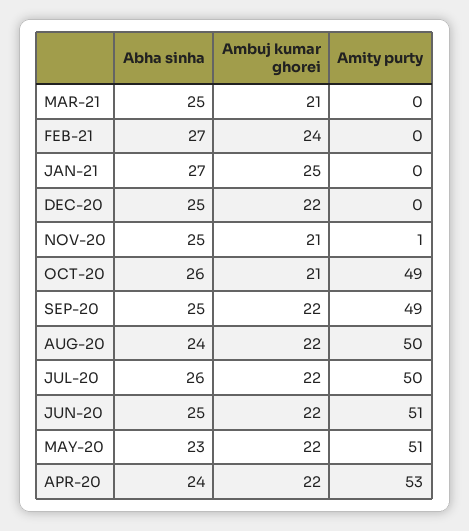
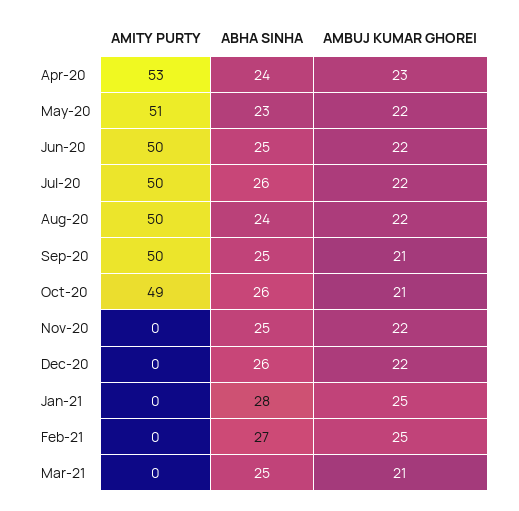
  {
    "Abha sinha": {
      "MAR-21": 25,
      "FEB-21": 27,
-     "JAN-21": 27,
+     "JAN-21": 28,
-     "DEC-20": 25,
+     "DEC-20": 26,
      "NOV-20": 25,
      "OCT-20": 26,
      "SEP-20": 25,
      "AUG-20": 24,
      "JUL-20": 26,
      "JUN-20": 25,
      "MAY-20": 23,
      "APR-20": 24
    },
    "Ambuj kumar ghorei": {
      "MAR-21": 21,
-     "FEB-21": 24,
+     "FEB-21": 25,
      "JAN-21": 25,
      "DEC-20": 22,
-     "NOV-20": 21,
+     "NOV-20": 22,
      "OCT-20": 21,
-     "SEP-20": 22,
+     "SEP-20": 21,
      "AUG-20": 22,
      "JUL-20": 22,
      "JUN-20": 22,
      "MAY-20": 22,
-     "APR-20": 22
+     "APR-20": 23
    },
    "Amity purty": {
      "MAR-21": 0,
      "FEB-21": 0,
      "JAN-21": 0,
      "DEC-20": 0,
-     "NOV-20": 1,
+     "NOV-20": 0,
      "OCT-20": 49,
-     "SEP-20": 49,
+     "SEP-20": 50,
      "AUG-20": 50,
      "JUL-20": 50,
-     "JUN-20": 51,
+     "JUN-20": 50,
      "MAY-20": 51,
      "APR-20": 53
    }
  }

